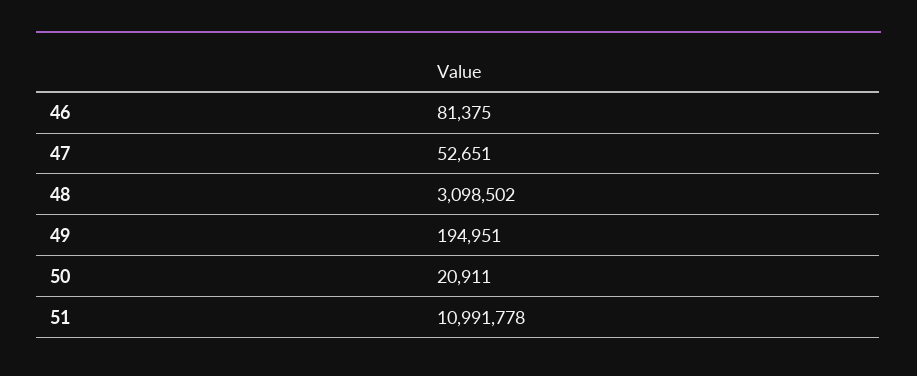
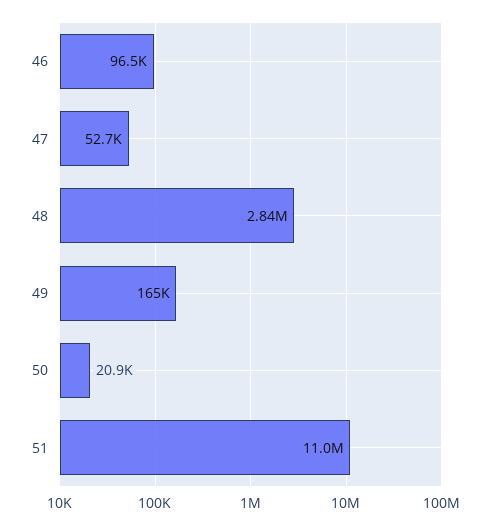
  {
-   "46": 81375,
+   "46": 96500,
    "47": 52651,
-   "48": 3098502,
+   "48": 2840000,
-   "49": 194951,
+   "49": 165000,
    "50": 20911,
    "51": 10991778
  }

